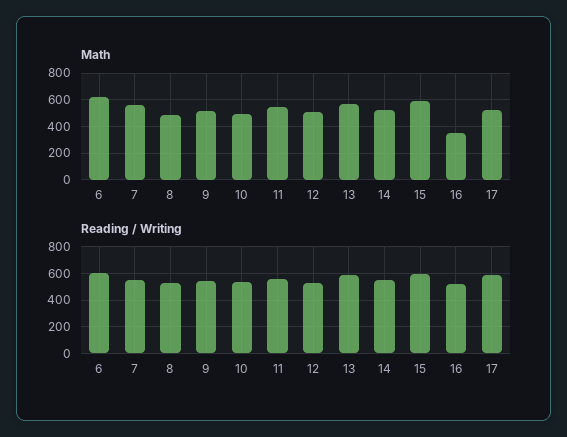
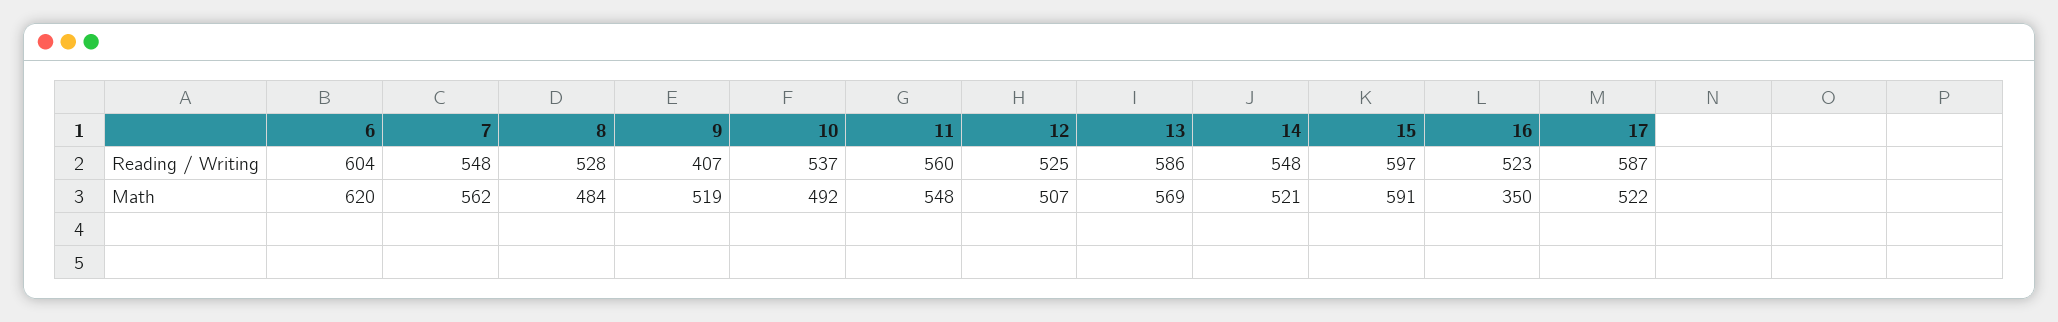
  {
    "Math": {
      "6": 620,
      "7": 562,
      "8": 484,
      "9": 519,
      "10": 492,
      "11": 548,
      "12": 507,
      "13": 569,
      "14": 521,
      "15": 591,
      "16": 350,
      "17": 522
    },
    "Reading / Writing": {
      "6": 604,
      "7": 548,
      "8": 528,
-     "9": 550,
+     "9": 407,
      "10": 537,
      "11": 560,
      "12": 525,
      "13": 586,
      "14": 548,
      "15": 597,
      "16": 523,
      "17": 587
    }
  }

